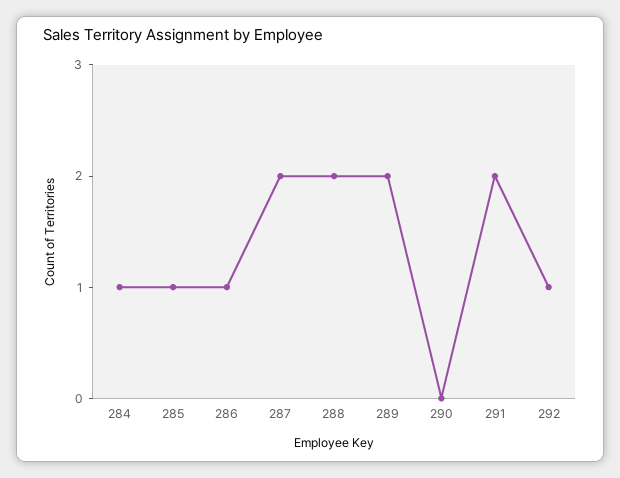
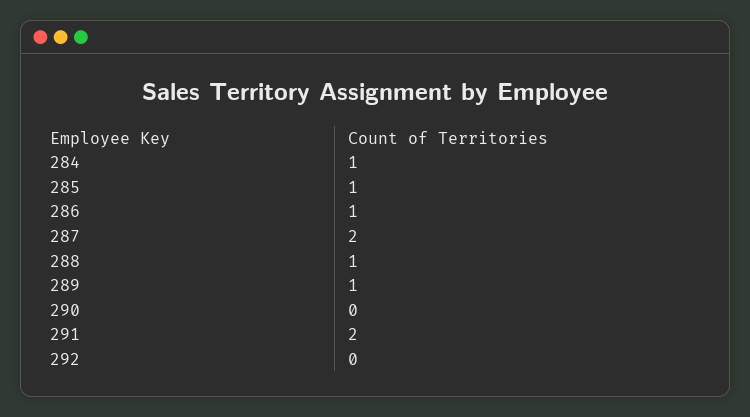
  {
    "284": 1,
    "285": 1,
    "286": 1,
    "287": 2,
-   "288": 2,
+   "288": 1,
-   "289": 2,
+   "289": 1,
    "290": 0,
    "291": 2,
-   "292": 1
+   "292": 0
  }

